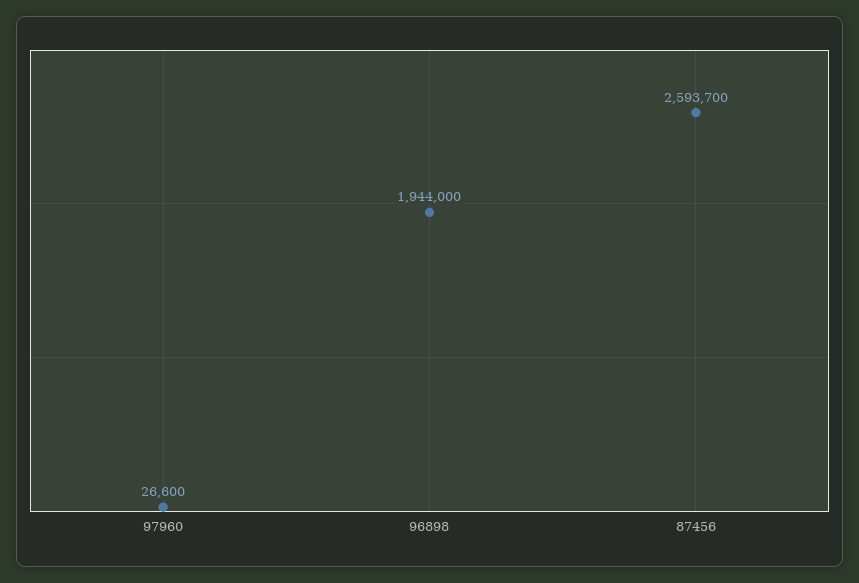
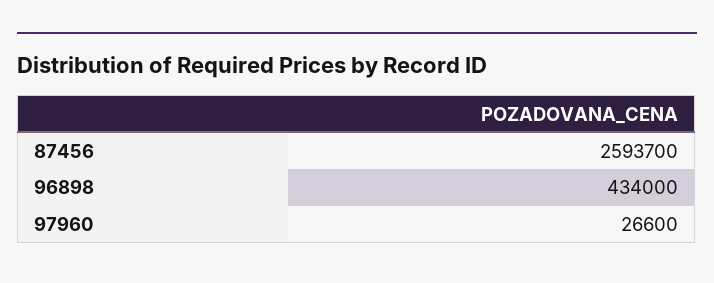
  {
    "97960": 26600,
-   "96898": 1944000,
+   "96898": 434000,
    "87456": 2593700
  }

